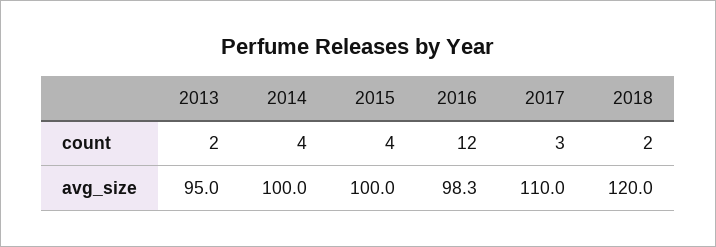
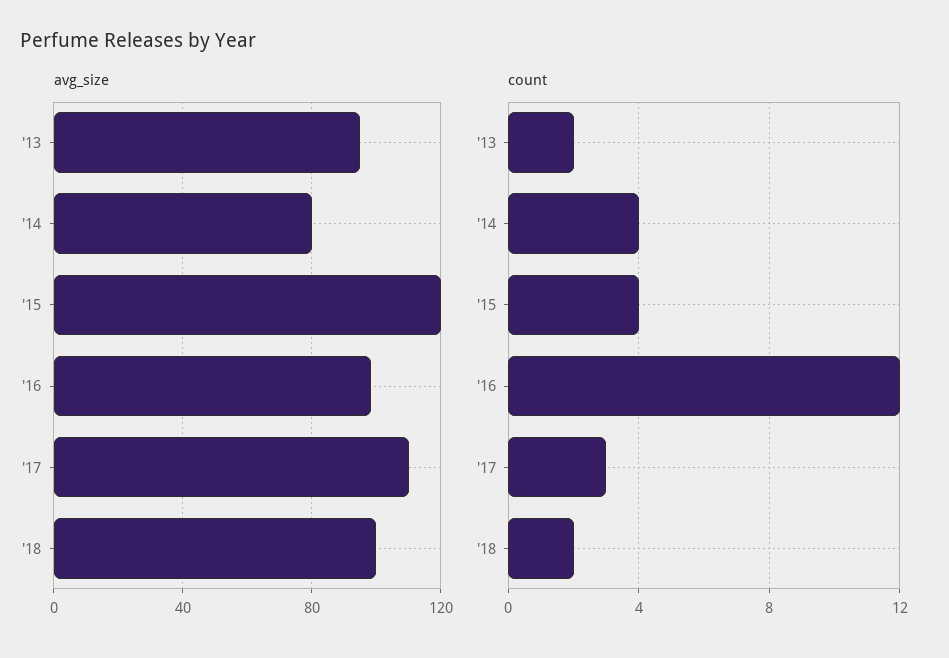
  {
    "count": {
      "2013": 2,
      "2014": 4,
      "2015": 4,
      "2016": 12,
      "2017": 3,
      "2018": 2
    },
    "avg_size": {
      "2013": 95,
-     "2014": 100,
+     "2014": 80,
-     "2015": 100,
+     "2015": 120,
      "2016": 98.3,
      "2017": 110,
-     "2018": 120
+     "2018": 100
    }
  }

